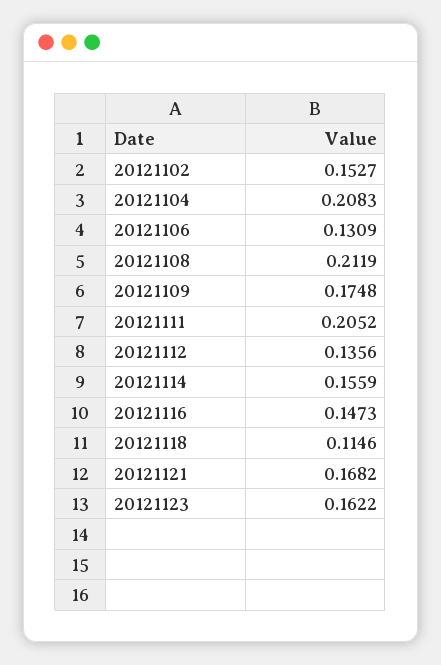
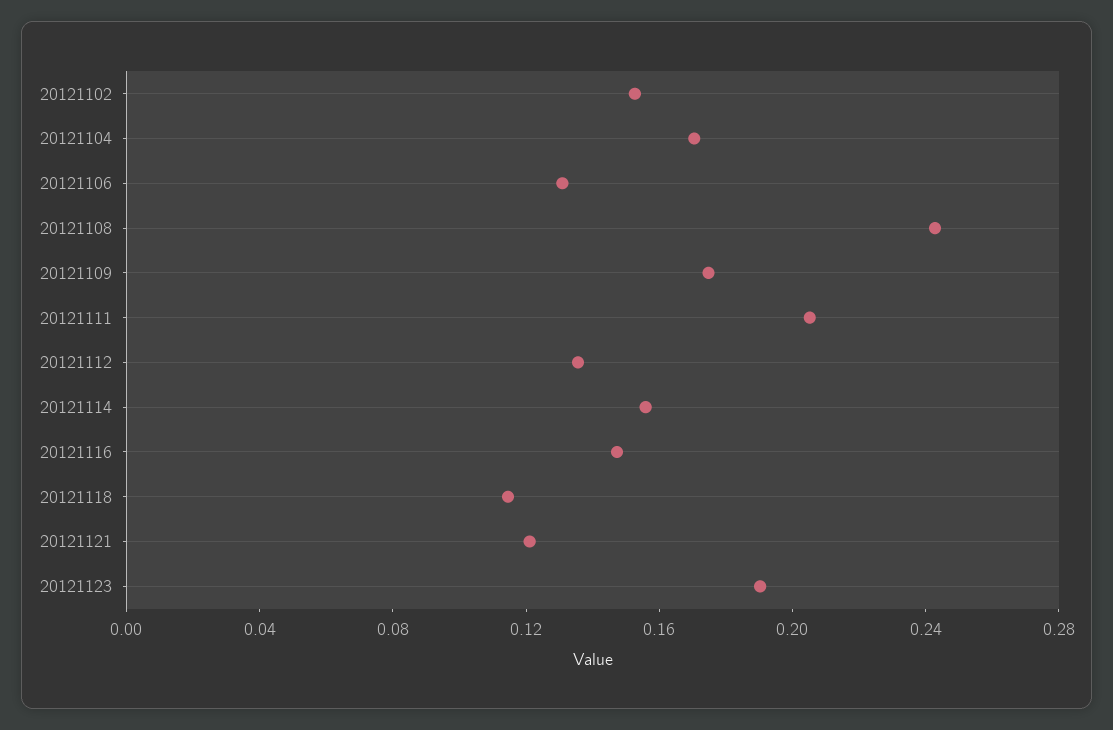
  {
    "20121102": 0.1527,
-   "20121104": 0.2083,
+   "20121104": 0.17,
    "20121106": 0.1309,
-   "20121108": 0.2119,
+   "20121108": 0.24,
    "20121109": 0.1748,
    "20121111": 0.2052,
    "20121112": 0.1356,
    "20121114": 0.1559,
    "20121116": 0.1473,
    "20121118": 0.1146,
-   "20121121": 0.1682,
+   "20121121": 0.12,
-   "20121123": 0.1622
+   "20121123": 0.19
  }

